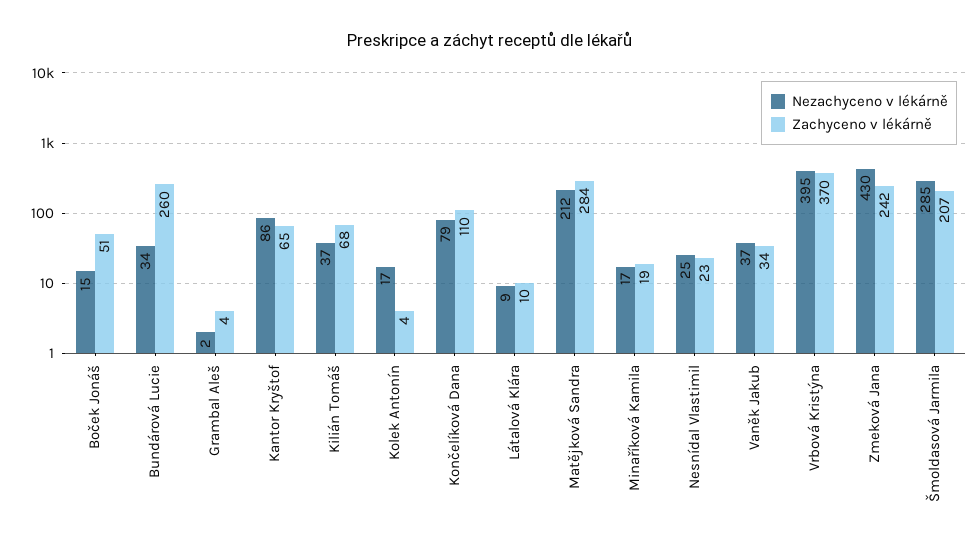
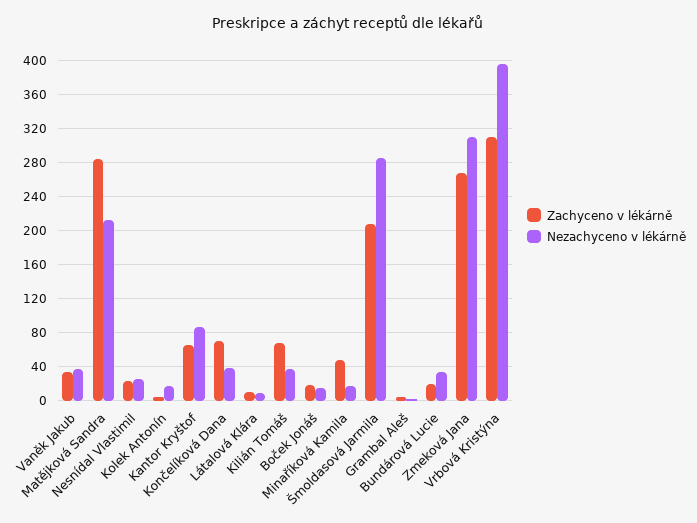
  {
    "Nezachyceno v lékárně": {
      "Boček Jonáš": 15,
      "Bundárová Lucie": 34,
      "Grambal Aleš": 2,
      "Kantor Kryštof": 86,
      "Kilián Tomáš": 37,
      "Kolek Antonín": 17,
-     "Končelíková Dana": 79,
+     "Končelíková Dana": 40,
      "Látalová Klára": 9,
      "Matějková Sandra": 212,
      "Minaříková Kamila": 17,
      "Nesnídal Vlastimil": 25,
      "Vaněk Jakub": 37,
      "Vrbová Kristýna": 395,
-     "Zmeková Jana": 430,
+     "Zmeková Jana": 310,
      "Šmoldasová Jarmila": 285
    },
    "Zachyceno v lékárně": {
-     "Boček Jonáš": 51,
+     "Boček Jonáš": 20,
-     "Bundárová Lucie": 260,
+     "Bundárová Lucie": 20,
      "Grambal Aleš": 4,
      "Kantor Kryštof": 65,
      "Kilián Tomáš": 68,
      "Kolek Antonín": 4,
-     "Končelíková Dana": 110,
+     "Končelíková Dana": 70,
      "Látalová Klára": 10,
      "Matějková Sandra": 284,
-     "Minaříková Kamila": 19,
+     "Minaříková Kamila": 50,
      "Nesnídal Vlastimil": 23,
      "Vaněk Jakub": 34,
-     "Vrbová Kristýna": 370,
+     "Vrbová Kristýna": 310,
-     "Zmeková Jana": 242,
+     "Zmeková Jana": 270,
      "Šmoldasová Jarmila": 207
    }
  }

